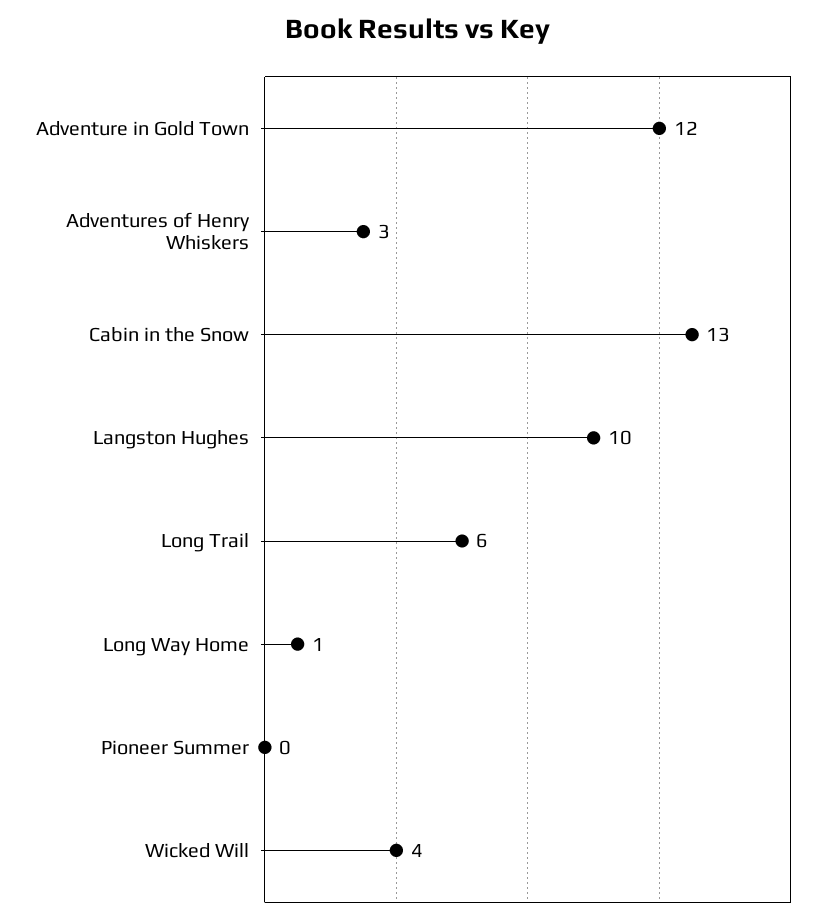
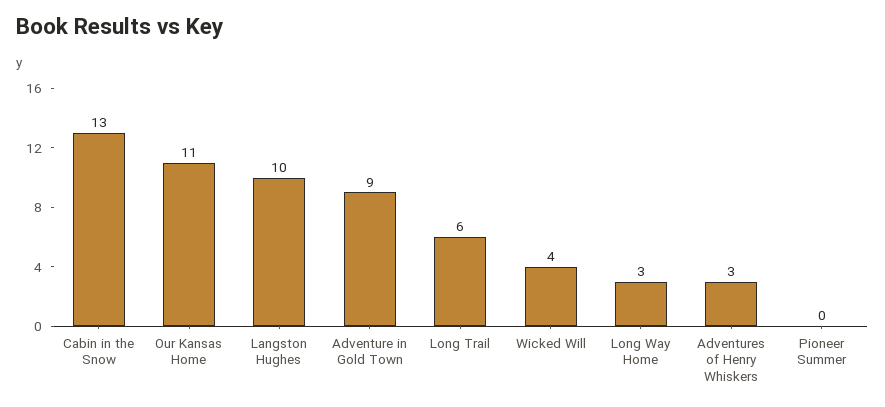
  {
-   "Adventure in Gold Town": 12,
+   "Adventure in Gold Town": 9,
    "Adventures of Henry Whiskers": 3,
    "Cabin in the Snow": 13,
    "Langston Hughes": 10,
    "Long Trail": 6,
-   "Long Way Home": 1,
+   "Long Way Home": 3,
    "Pioneer Summer": 0,
-   "Wicked Will": 4
+   "Wicked Will": 4,
+   "Our Kansas Home": 11
  }

